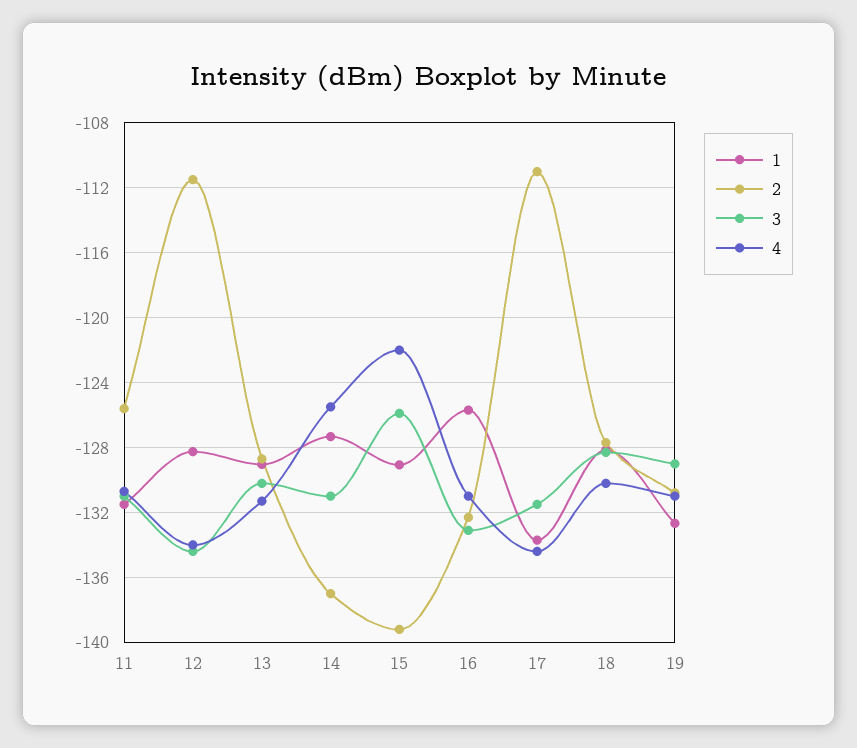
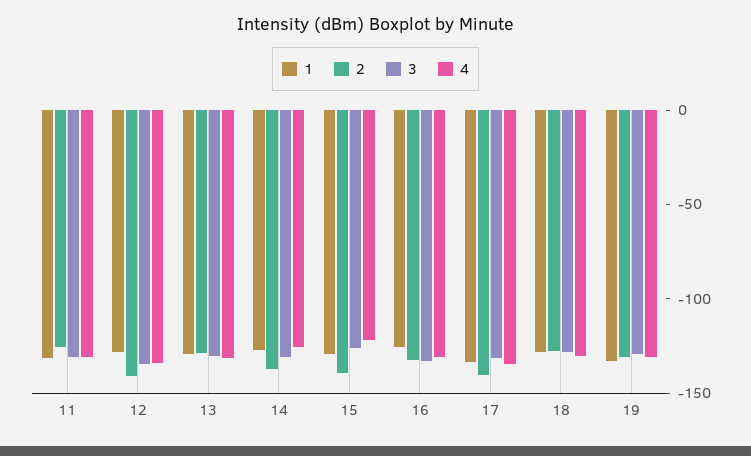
  {
    "1": {
      "11": -131.5,
      "12": -128.5,
      "13": -129,
      "14": -127.5,
      "15": -129,
      "16": -125.5,
      "17": -133.5,
      "18": -128,
      "19": -132.5
    },
    "2": {
      "11": -125.5,
-     "12": -111.5,
+     "12": -140,
      "13": -128.5,
      "14": -137,
      "15": -139,
      "16": -132.5,
-     "17": -111,
+     "17": -140,
      "18": -127.5,
      "19": -131
    },
    "3": {
      "11": -131,
      "12": -134.5,
      "13": -130,
      "14": -131,
      "15": -126,
      "16": -133,
      "17": -131.5,
      "18": -128.5,
      "19": -129
    },
    "4": {
      "11": -130.5,
      "12": -134,
      "13": -131.5,
      "14": -125.5,
      "15": -122,
      "16": -131,
      "17": -134.5,
      "18": -130,
      "19": -131
    }
  }

